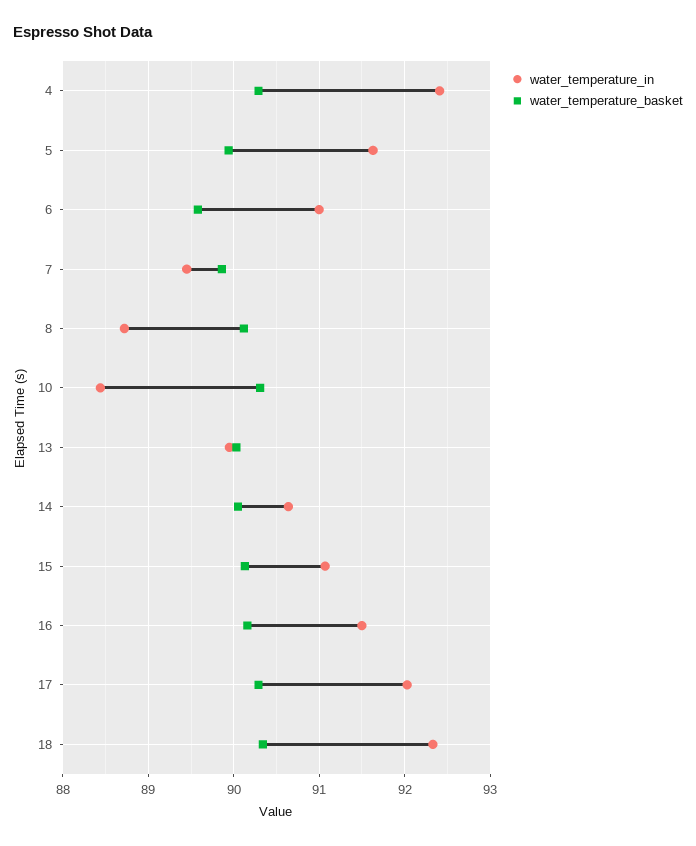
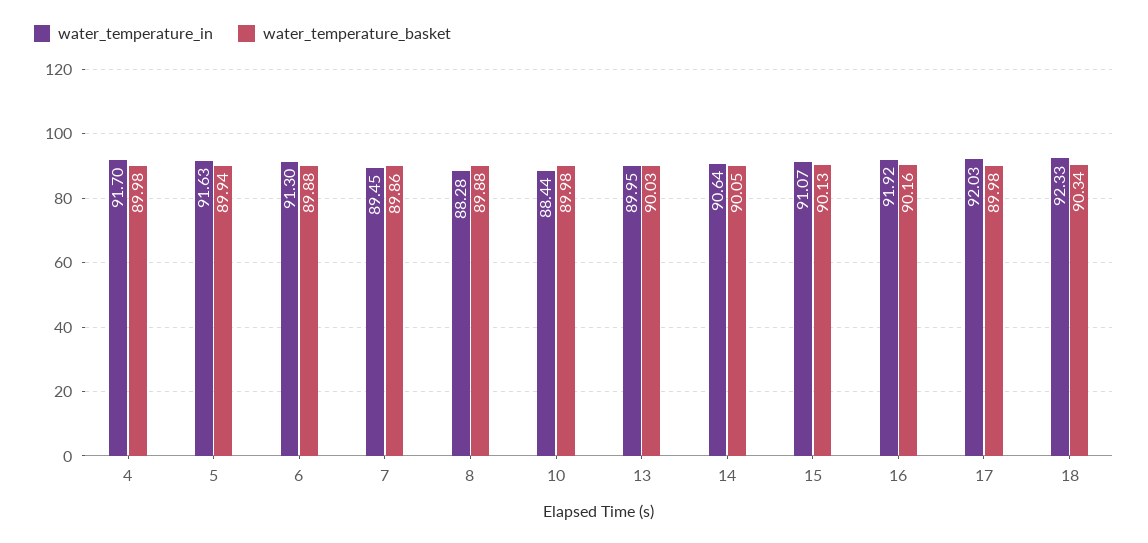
  {
    "water_temperature_in": {
-     "4": 92.4,
+     "4": 91.7,
      "5": 91.63,
-     "6": 91,
+     "6": 91.3,
      "7": 89.45,
-     "8": 88.7,
+     "8": 88.28,
      "10": 88.44,
      "13": 89.95,
      "14": 90.64,
      "15": 91.07,
-     "16": 91.5,
+     "16": 91.92,
      "17": 92.03,
      "18": 92.33
    },
    "water_temperature_basket": {
-     "4": 90.3,
+     "4": 89.98,
      "5": 89.94,
-     "6": 89.6,
+     "6": 89.88,
      "7": 89.86,
-     "8": 90.1,
+     "8": 89.88,
-     "10": 90.3,
+     "10": 89.98,
      "13": 90.03,
      "14": 90.05,
      "15": 90.13,
      "16": 90.16,
-     "17": 90.3,
+     "17": 89.98,
      "18": 90.34
    }
  }

